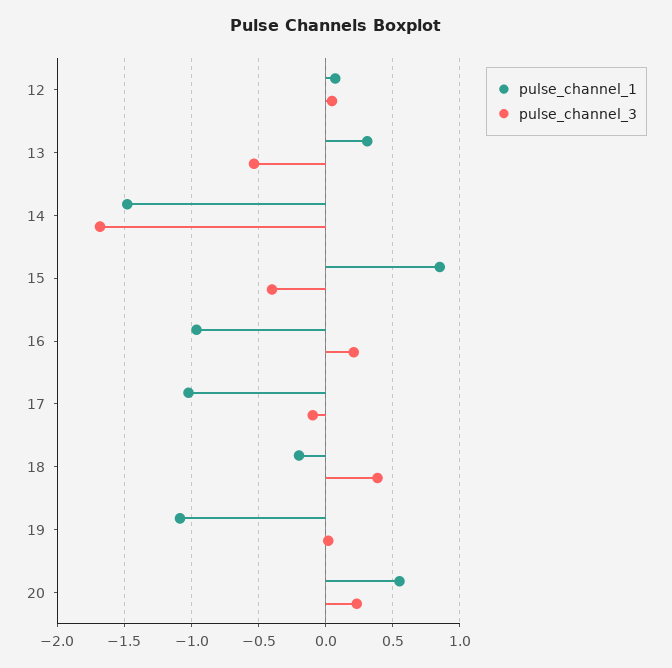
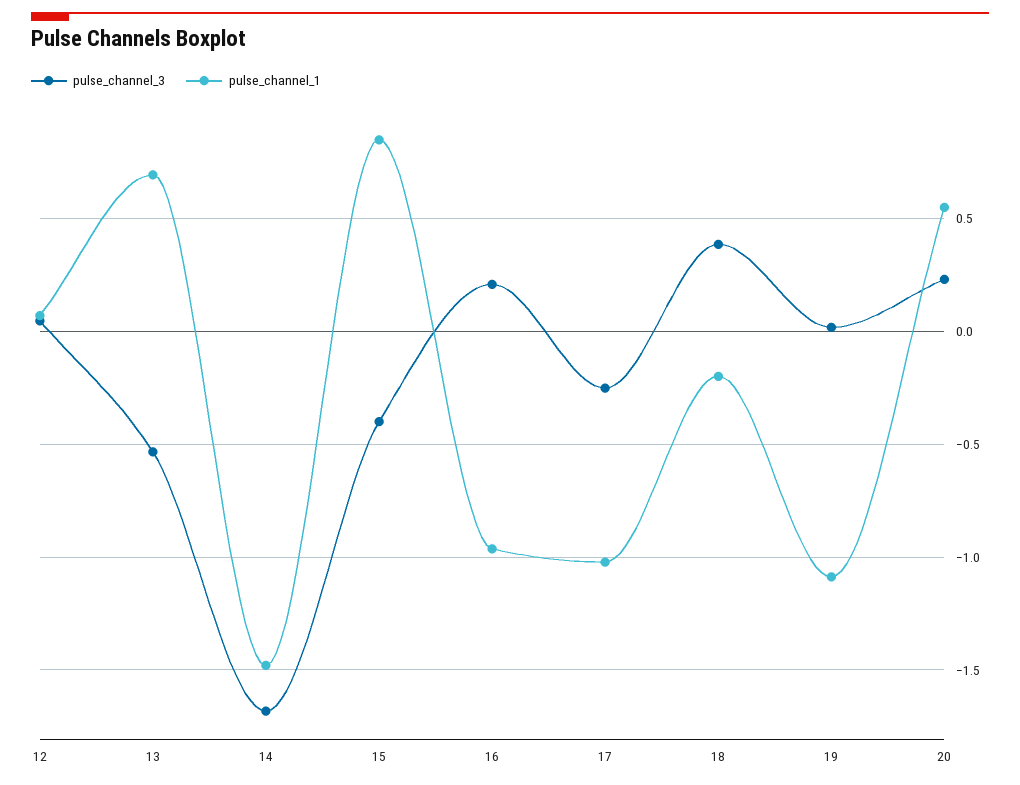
  {
    "pulse_channel_1": {
      "12": 0.05,
-     "13": 0.3,
+     "13": 0.7,
      "14": -1.5,
      "15": 0.85,
      "16": -0.95,
      "17": -1,
      "18": -0.2,
      "19": -1.1,
      "20": 0.55
    },
    "pulse_channel_3": {
      "12": 0.05,
      "13": -0.55,
      "14": -1.7,
      "15": -0.4,
      "16": 0.2,
-     "17": -0.1,
+     "17": -0.25,
      "18": 0.4,
      "19": 0,
      "20": 0.25
    }
  }

